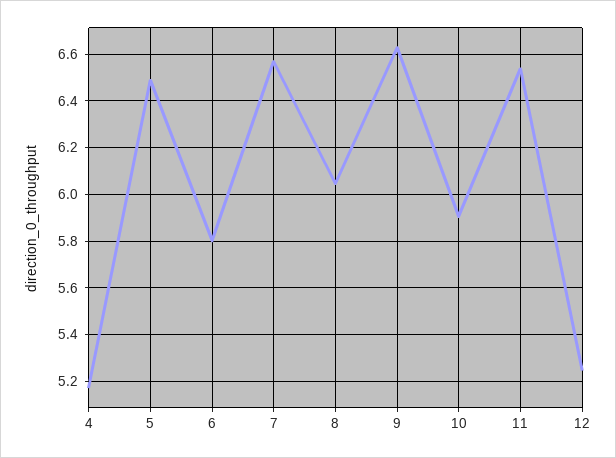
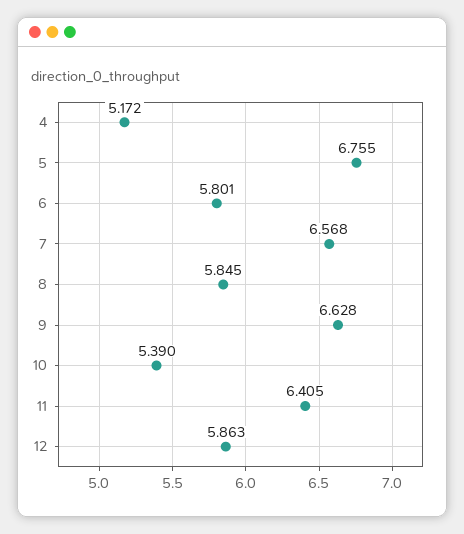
  {
    "4": 5.172,
-   "5": 6.5,
+   "5": 6.755,
    "6": 5.801,
    "7": 6.568,
-   "8": 6.05,
+   "8": 5.845,
    "9": 6.628,
-   "10": 5.9,
+   "10": 5.39,
-   "11": 6.55,
+   "11": 6.405,
-   "12": 5.25
+   "12": 5.863
  }

